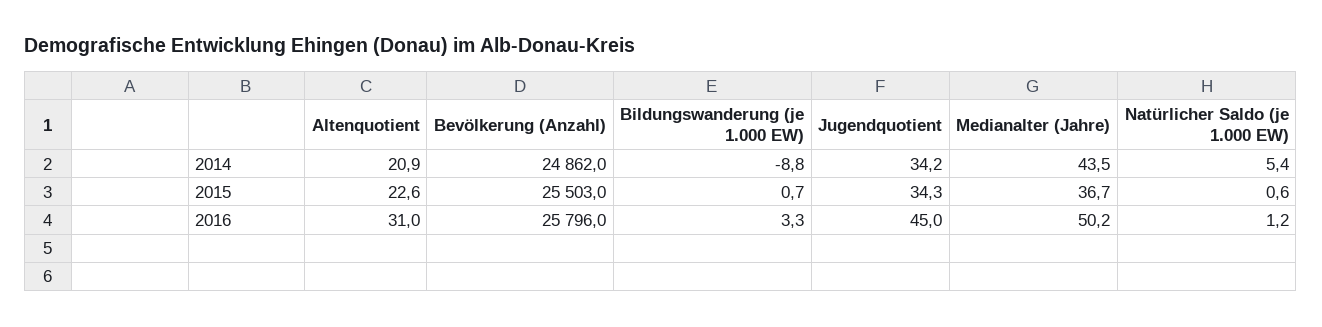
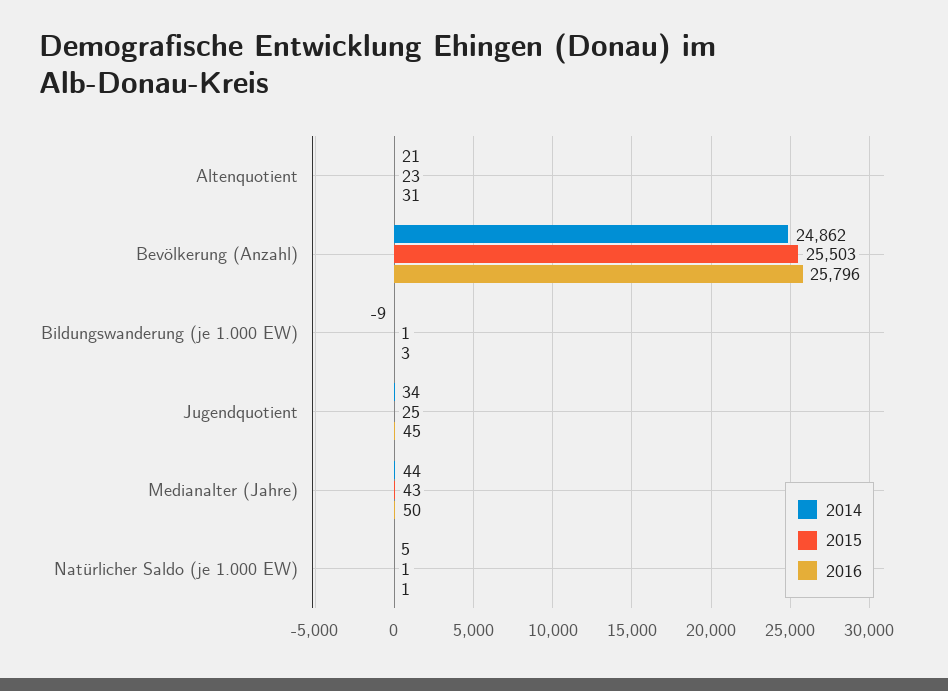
  {
    "2014": {
      "Altenquotient": 20.9,
      "Bevölkerung (Anzahl)": 24862,
      "Bildungswanderung (je 1.000 EW)": -8.8,
      "Jugendquotient": 34.2,
      "Medianalter (Jahre)": 43.5,
      "Natürlicher Saldo (je 1.000 EW)": 5.4
    },
    "2015": {
      "Altenquotient": 22.6,
      "Bevölkerung (Anzahl)": 25503,
      "Bildungswanderung (je 1.000 EW)": 0.7,
-     "Jugendquotient": 34.3,
+     "Jugendquotient": 25,
-     "Medianalter (Jahre)": 36.7,
+     "Medianalter (Jahre)": 43,
      "Natürlicher Saldo (je 1.000 EW)": 0.6
    },
    "2016": {
      "Altenquotient": 31,
      "Bevölkerung (Anzahl)": 25796,
      "Bildungswanderung (je 1.000 EW)": 3.3,
      "Jugendquotient": 45,
      "Medianalter (Jahre)": 50.2,
      "Natürlicher Saldo (je 1.000 EW)": 1.2
    }
  }

